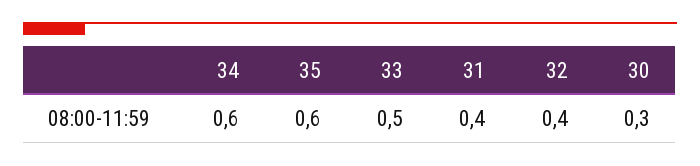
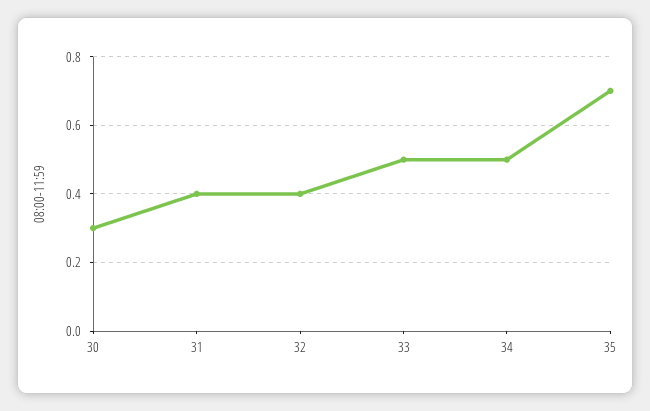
  {
-   "34": 0.6,
+   "34": 0.5,
-   "35": 0.6,
+   "35": 0.7,
    "33": 0.5,
    "31": 0.4,
    "32": 0.4,
    "30": 0.3
  }

